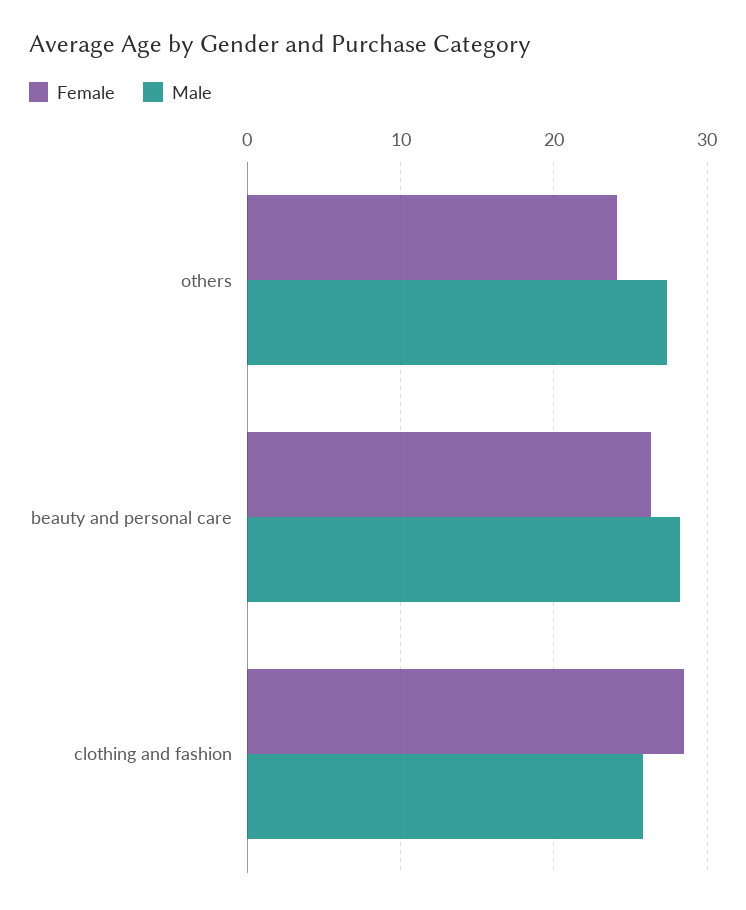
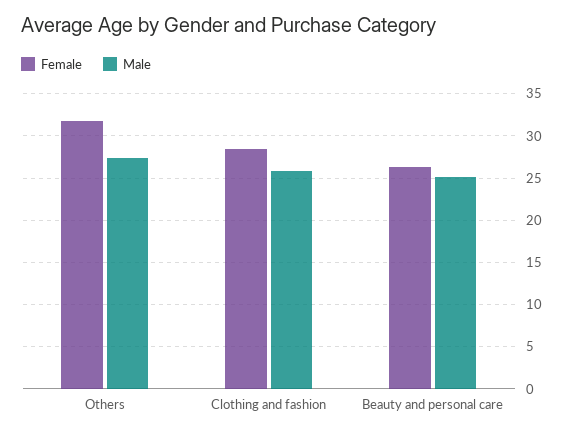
  {
    "Female": {
-     "others": 24,
+     "others": 32,
      "beauty and personal care": 26,
      "clothing and fashion": 29
    },
    "Male": {
      "others": 27,
-     "beauty and personal care": 28,
+     "beauty and personal care": 25,
      "clothing and fashion": 26
    }
  }

